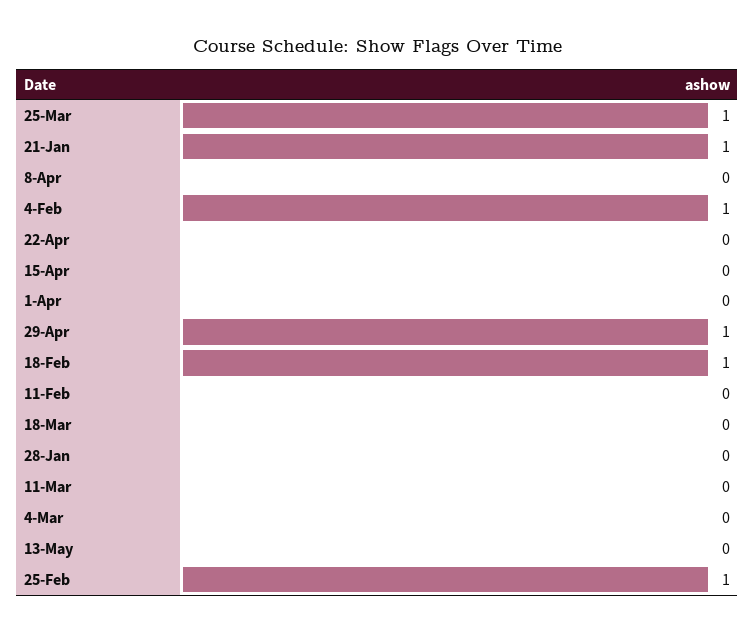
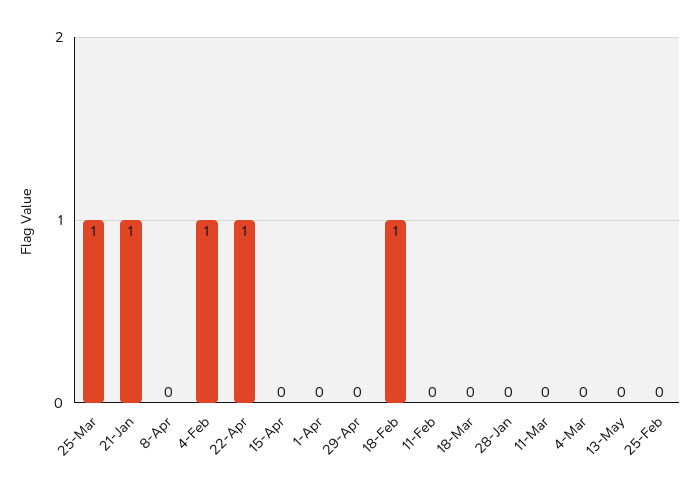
  {
    "25-Mar": 1,
    "21-Jan": 1,
    "8-Apr": 0,
    "4-Feb": 1,
-   "22-Apr": 0,
+   "22-Apr": 1,
    "15-Apr": 0,
    "1-Apr": 0,
-   "29-Apr": 1,
+   "29-Apr": 0,
    "18-Feb": 1,
    "11-Feb": 0,
    "18-Mar": 0,
    "28-Jan": 0,
    "11-Mar": 0,
    "4-Mar": 0,
    "13-May": 0,
-   "25-Feb": 1
+   "25-Feb": 0
  }

